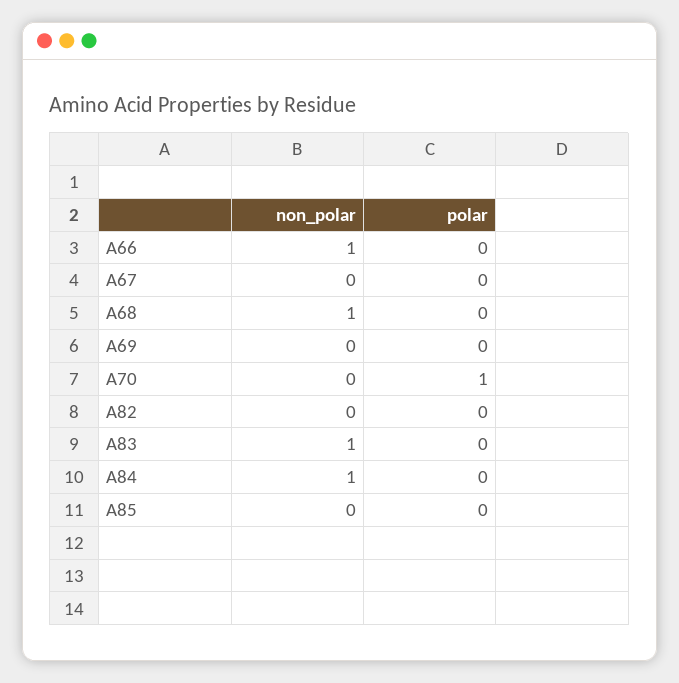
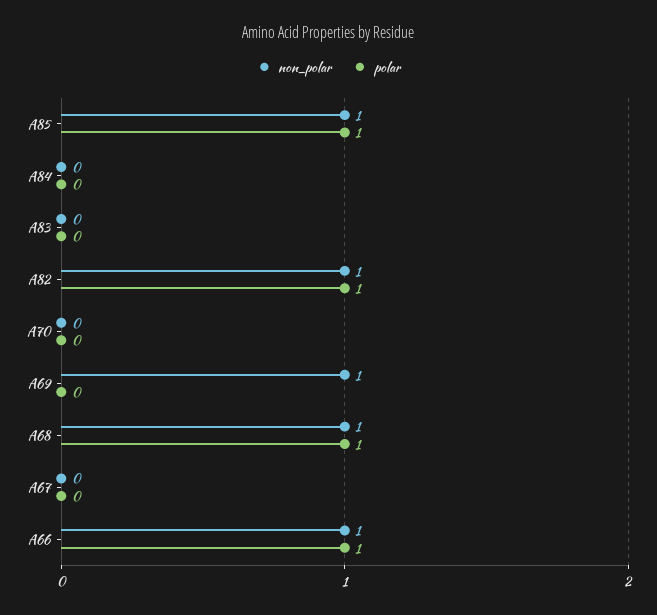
  {
    "non_polar": {
      "A66": 1,
      "A67": 0,
      "A68": 1,
-     "A69": 0,
+     "A69": 1,
      "A70": 0,
-     "A82": 0,
+     "A82": 1,
-     "A83": 1,
+     "A83": 0,
-     "A84": 1,
+     "A84": 0,
-     "A85": 0
+     "A85": 1
    },
    "polar": {
-     "A66": 0,
+     "A66": 1,
      "A67": 0,
-     "A68": 0,
+     "A68": 1,
      "A69": 0,
-     "A70": 1,
+     "A70": 0,
-     "A82": 0,
+     "A82": 1,
      "A83": 0,
      "A84": 0,
-     "A85": 0
+     "A85": 1
    }
  }

